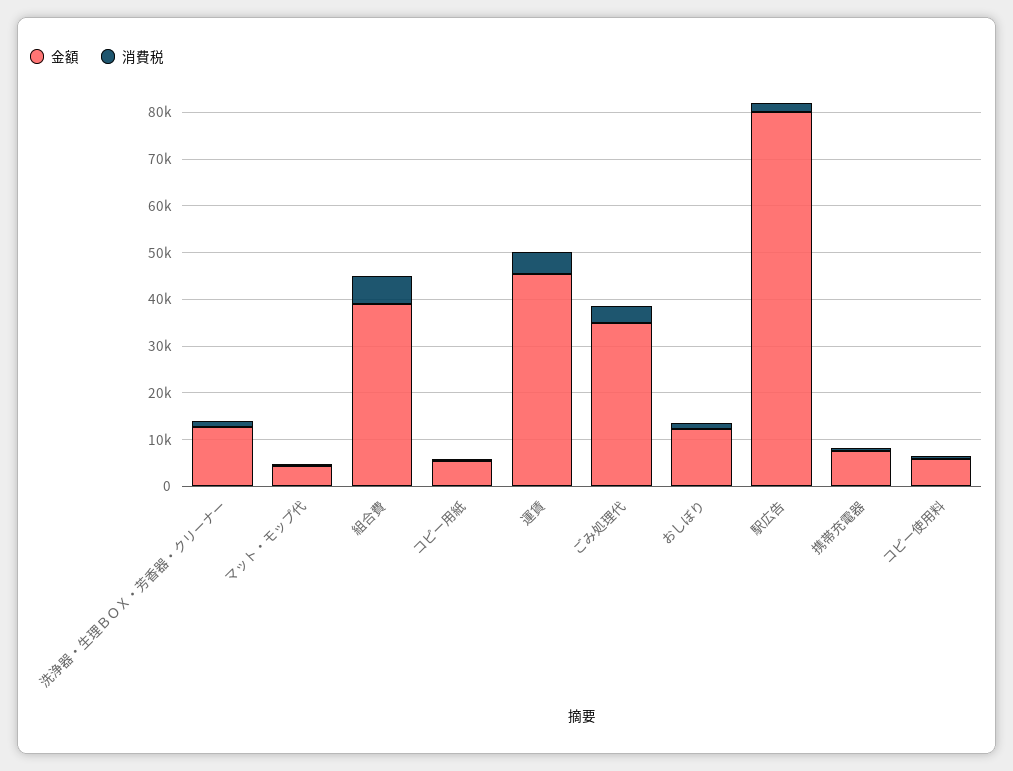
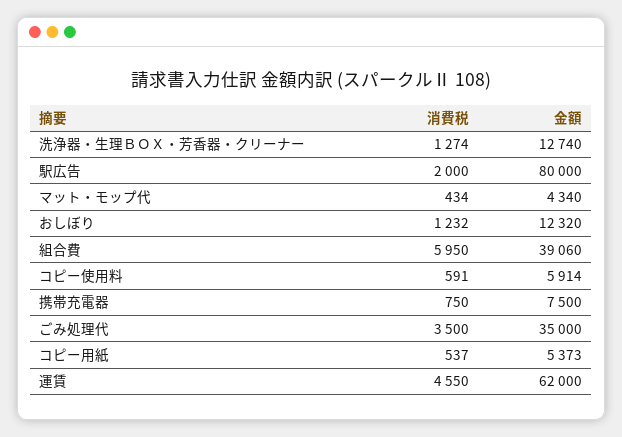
  {
    "金額": {
      "洗浄器・生理ＢＯＸ・芳香器・クリーナー": 12740,
      "マット・モップ代": 4340,
      "組合費": 39060,
      "コピー用紙": 5373,
-     "運賃": 46000,
+     "運賃": 62000,
      "ごみ処理代": 35000,
      "おしぼり": 12320,
      "駅広告": 80000,
      "携帯充電器": 7500,
      "コピー使用料": 5914
    },
    "消費税": {
      "洗浄器・生理ＢＯＸ・芳香器・クリーナー": 1274,
      "マット・モップ代": 434,
      "組合費": 5950,
      "コピー用紙": 537,
      "運賃": 4550,
      "ごみ処理代": 3500,
      "おしぼり": 1232,
      "駅広告": 2000,
      "携帯充電器": 750,
      "コピー使用料": 591
    }
  }

